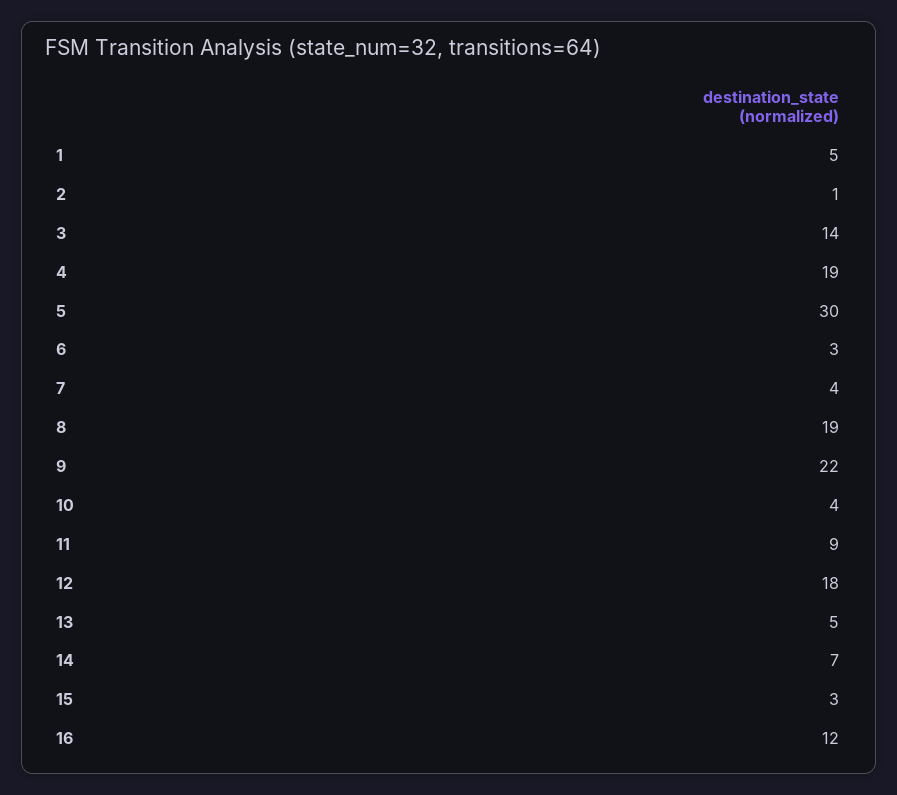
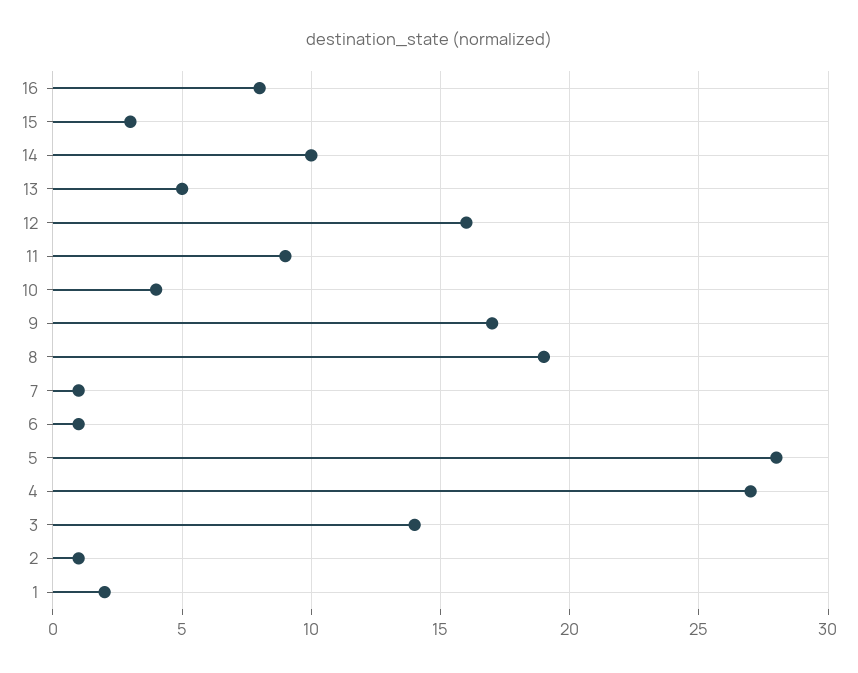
  {
-   "1": 5,
+   "1": 2,
    "2": 1,
    "3": 14,
-   "4": 19,
+   "4": 27,
-   "5": 30,
+   "5": 28,
-   "6": 3,
+   "6": 1,
-   "7": 4,
+   "7": 1,
    "8": 19,
-   "9": 22,
+   "9": 17,
    "10": 4,
    "11": 9,
-   "12": 18,
+   "12": 16,
    "13": 5,
-   "14": 7,
+   "14": 10,
    "15": 3,
-   "16": 12
+   "16": 8
  }

